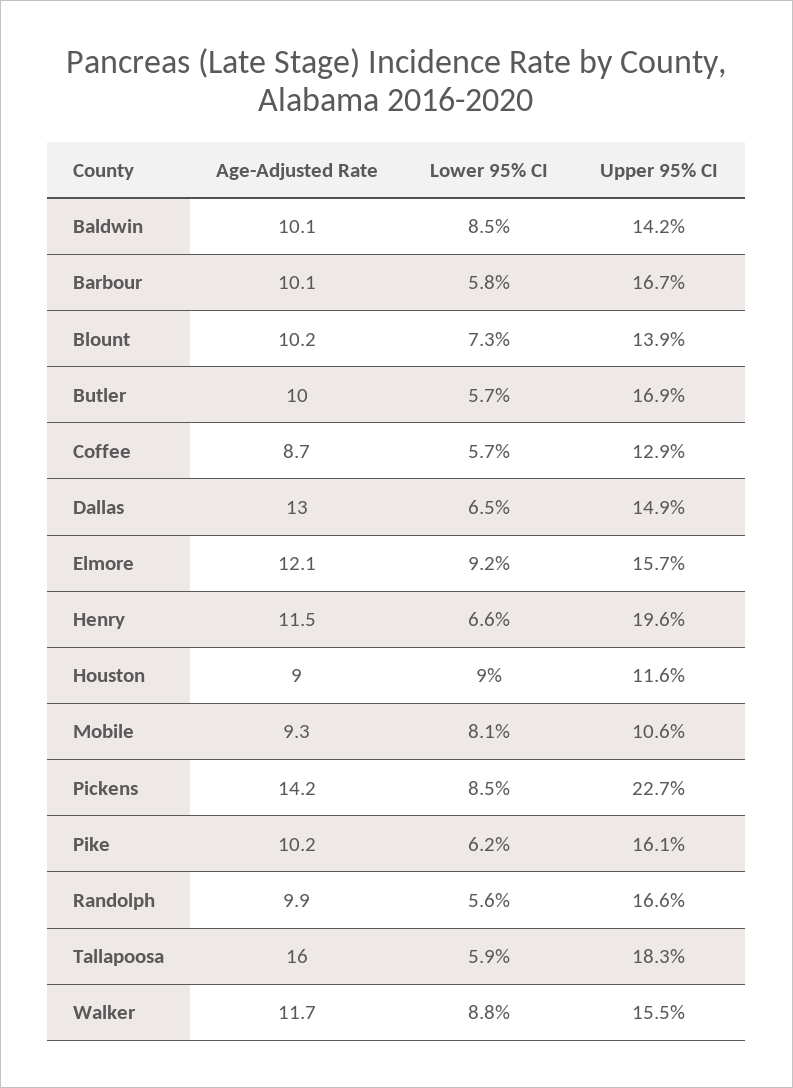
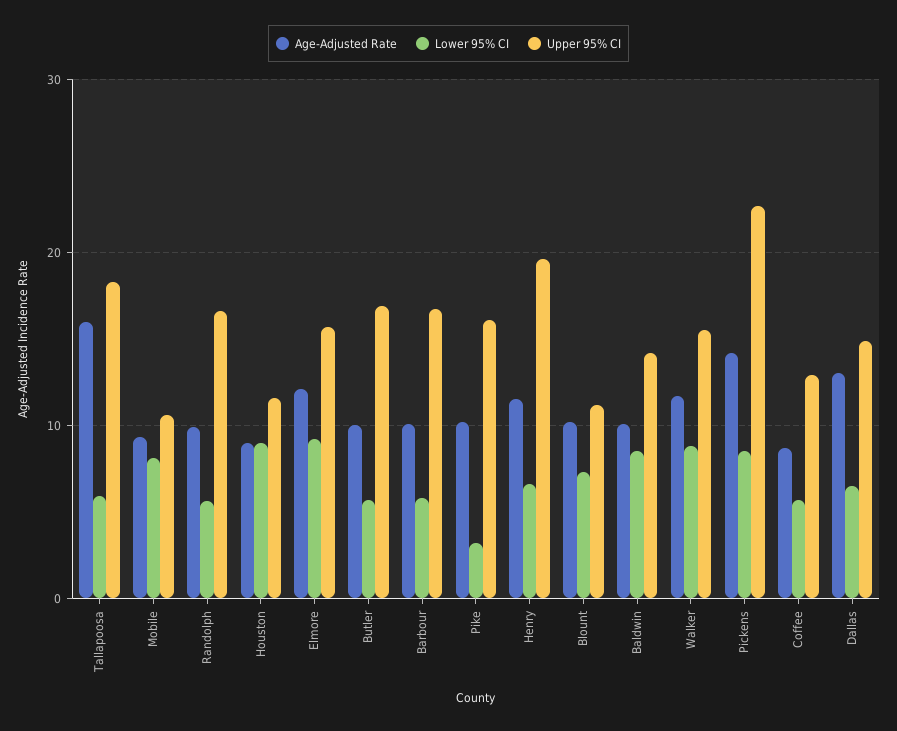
  {
    "Age-Adjusted Rate": {
      "Baldwin": 10.1,
      "Barbour": 10.1,
      "Blount": 10.2,
      "Butler": 10,
      "Coffee": 8.7,
      "Dallas": 13,
      "Elmore": 12.1,
      "Henry": 11.5,
      "Houston": 9,
      "Mobile": 9.3,
      "Pickens": 14.2,
      "Pike": 10.2,
      "Randolph": 9.9,
      "Tallapoosa": 16,
      "Walker": 11.7
    },
    "Lower 95% CI": {
      "Baldwin": 8.5,
      "Barbour": 5.8,
      "Blount": 7.3,
      "Butler": 5.7,
      "Coffee": 5.7,
      "Dallas": 6.5,
      "Elmore": 9.2,
      "Henry": 6.6,
      "Houston": 9,
      "Mobile": 8.1,
      "Pickens": 8.5,
-     "Pike": 6.2,
+     "Pike": 3,
      "Randolph": 5.6,
      "Tallapoosa": 5.9,
      "Walker": 8.8
    },
    "Upper 95% CI": {
      "Baldwin": 14.2,
      "Barbour": 16.7,
-     "Blount": 13.9,
+     "Blount": 11,
      "Butler": 16.9,
      "Coffee": 12.9,
      "Dallas": 14.9,
      "Elmore": 15.7,
      "Henry": 19.6,
      "Houston": 11.6,
      "Mobile": 10.6,
      "Pickens": 22.7,
      "Pike": 16.1,
      "Randolph": 16.6,
      "Tallapoosa": 18.3,
      "Walker": 15.5
    }
  }

